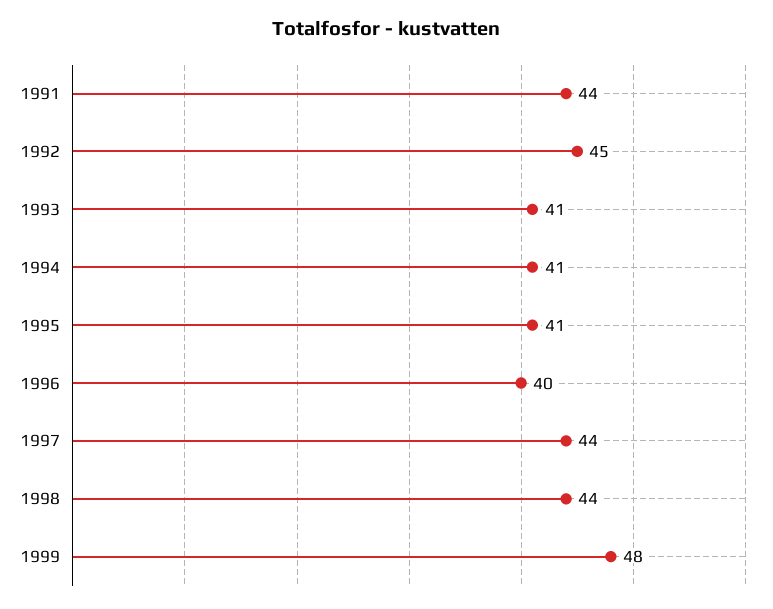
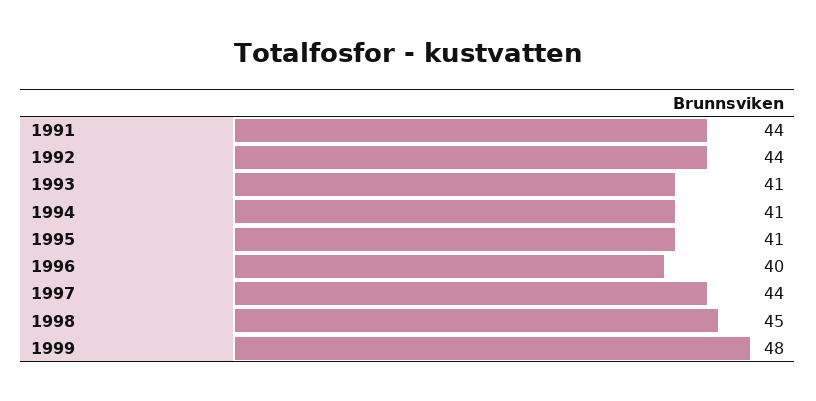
  {
    "1991": 44,
-   "1992": 45,
+   "1992": 44,
    "1993": 41,
    "1994": 41,
    "1995": 41,
    "1996": 40,
    "1997": 44,
-   "1998": 44,
+   "1998": 45,
    "1999": 48
  }

